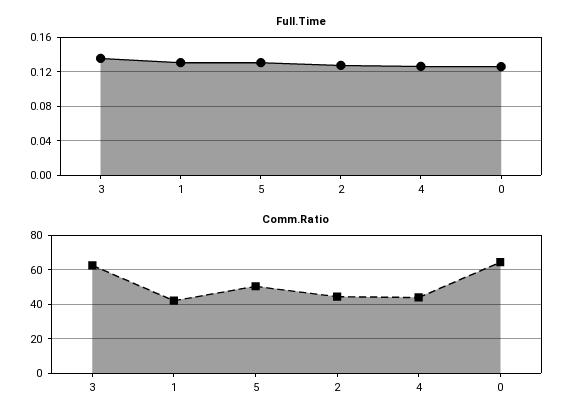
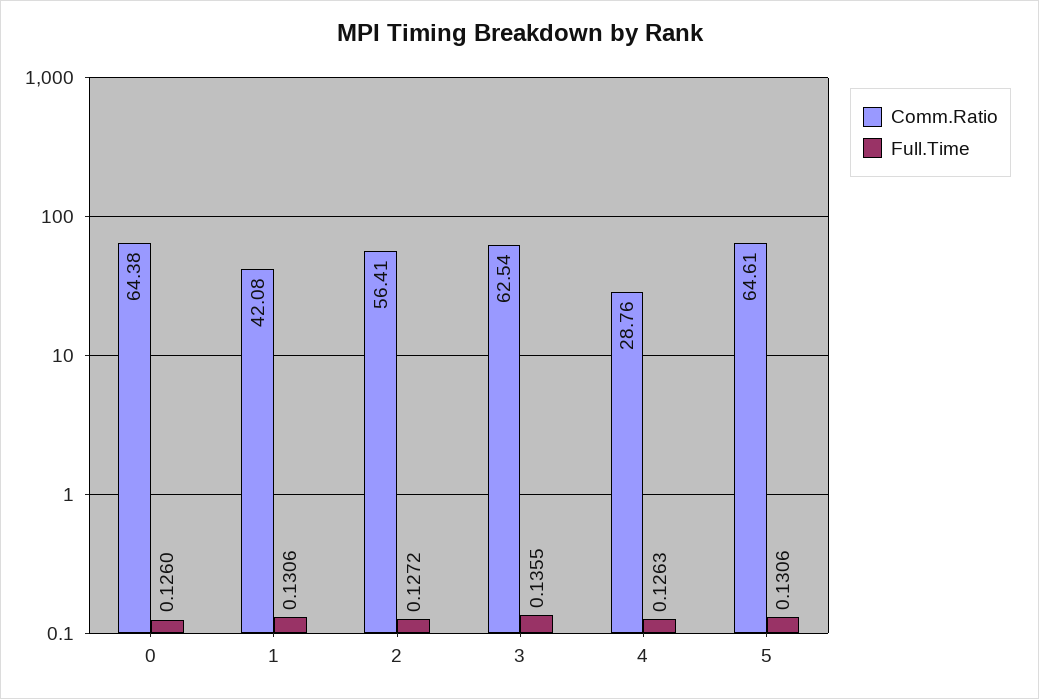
  {
    "Full.Time": {
      "3": 0.1355,
      "1": 0.1306,
      "5": 0.1306,
      "2": 0.1272,
      "4": 0.1263,
      "0": 0.126
    },
    "Comm.Ratio": {
      "3": 62.54,
      "1": 42.08,
-     "5": 50,
+     "5": 64.61,
-     "2": 45,
+     "2": 56.41,
-     "4": 45,
+     "4": 28.76,
      "0": 64.38
    }
  }

